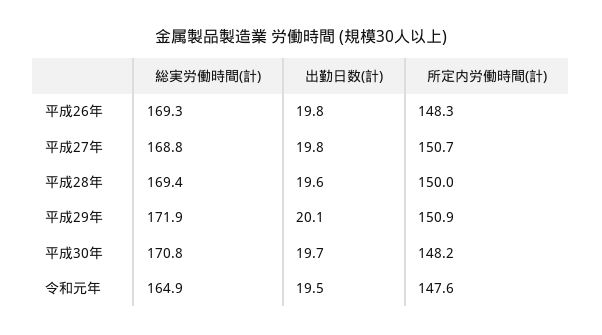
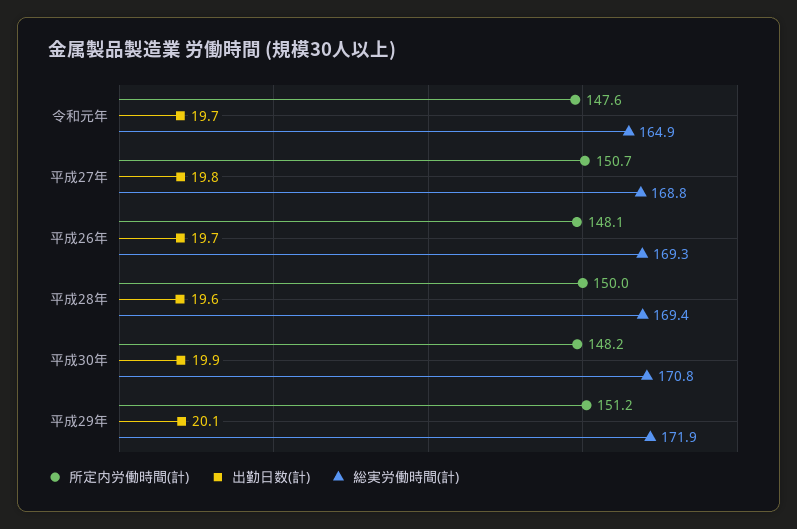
  {
    "総実労働時間(計)": {
      "平成26年": 169.3,
      "平成27年": 168.8,
      "平成28年": 169.4,
      "平成29年": 171.9,
      "平成30年": 170.8,
      "令和元年": 164.9
    },
    "出勤日数(計)": {
-     "平成26年": 19.8,
+     "平成26年": 19.7,
      "平成27年": 19.8,
      "平成28年": 19.6,
      "平成29年": 20.1,
-     "平成30年": 19.7,
+     "平成30年": 19.9,
-     "令和元年": 19.5
+     "令和元年": 19.7
    },
    "所定内労働時間(計)": {
-     "平成26年": 148.3,
+     "平成26年": 148.1,
      "平成27年": 150.7,
      "平成28年": 150,
-     "平成29年": 150.9,
+     "平成29年": 151.2,
      "平成30年": 148.2,
      "令和元年": 147.6
    }
  }

